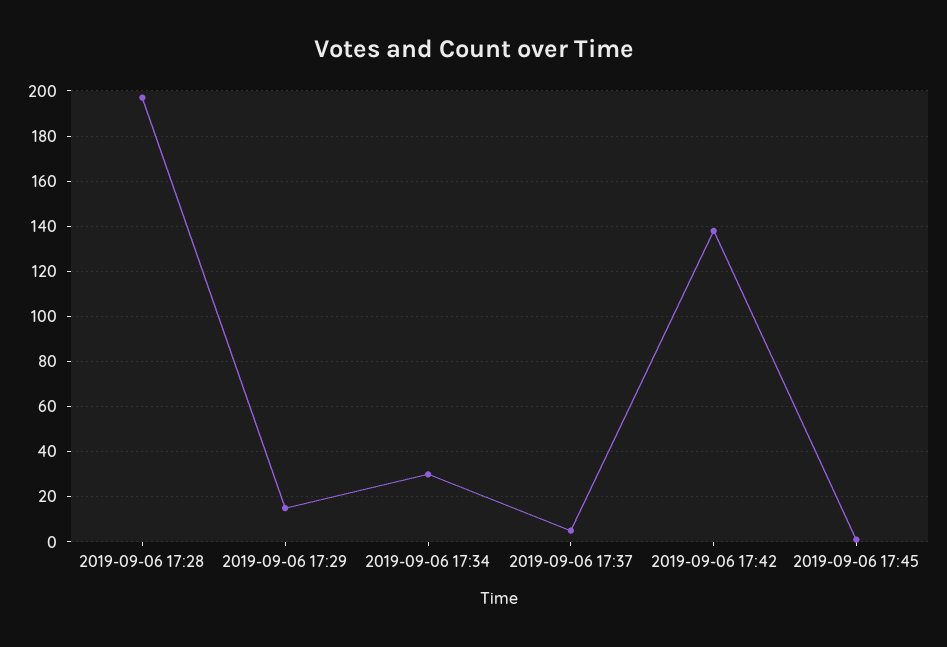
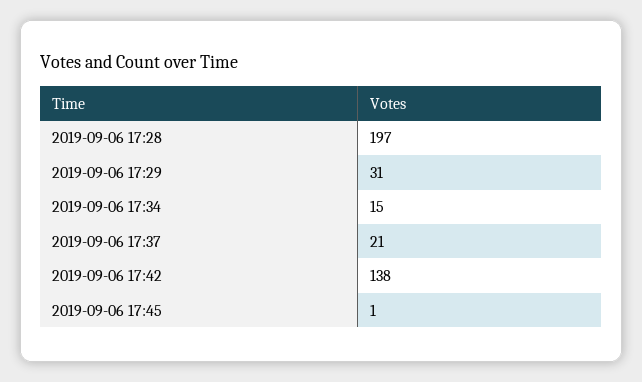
  {
    "2019-09-06 17:28": 197,
-   "2019-09-06 17:29": 15,
+   "2019-09-06 17:29": 31,
-   "2019-09-06 17:34": 30,
+   "2019-09-06 17:34": 15,
-   "2019-09-06 17:37": 5,
+   "2019-09-06 17:37": 21,
    "2019-09-06 17:42": 138,
    "2019-09-06 17:45": 1
  }

